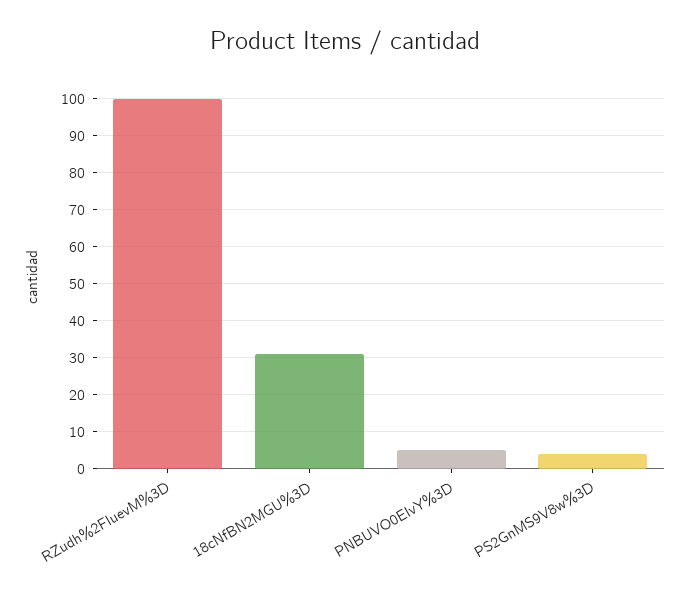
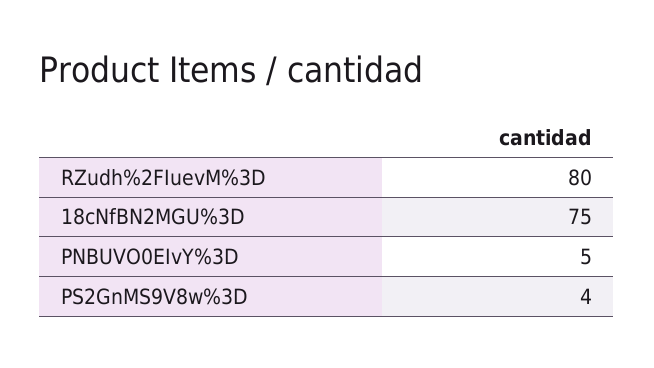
  {
-   "RZudh%2FIuevM%3D": 100,
+   "RZudh%2FIuevM%3D": 80,
-   "18cNfBN2MGU%3D": 30,
+   "18cNfBN2MGU%3D": 75,
    "PNBUVO0EIvY%3D": 5,
    "PS2GnMS9V8w%3D": 4
  }

